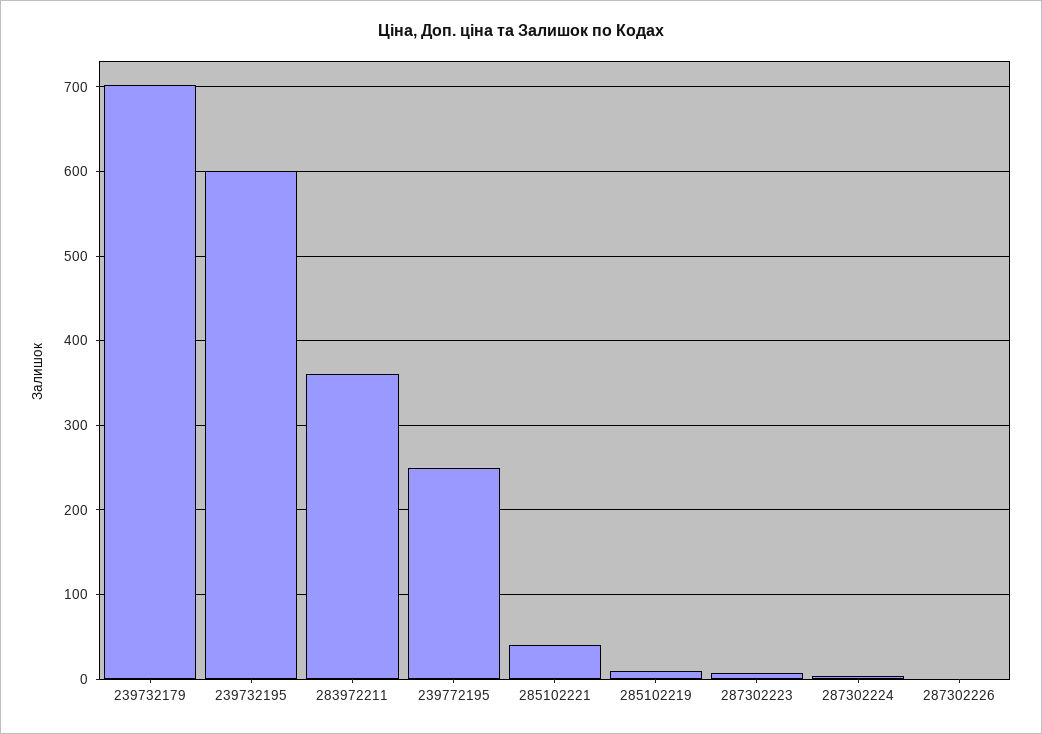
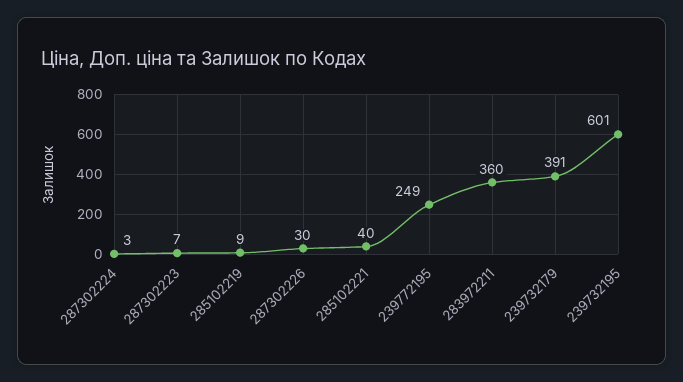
  {
-   "239732179": 700,
+   "239732179": 391,
    "239732195": 601,
    "283972211": 360,
    "239772195": 249,
    "285102221": 40,
    "285102219": 9,
    "287302223": 7,
    "287302224": 3,
-   "287302226": 0
+   "287302226": 30
  }

